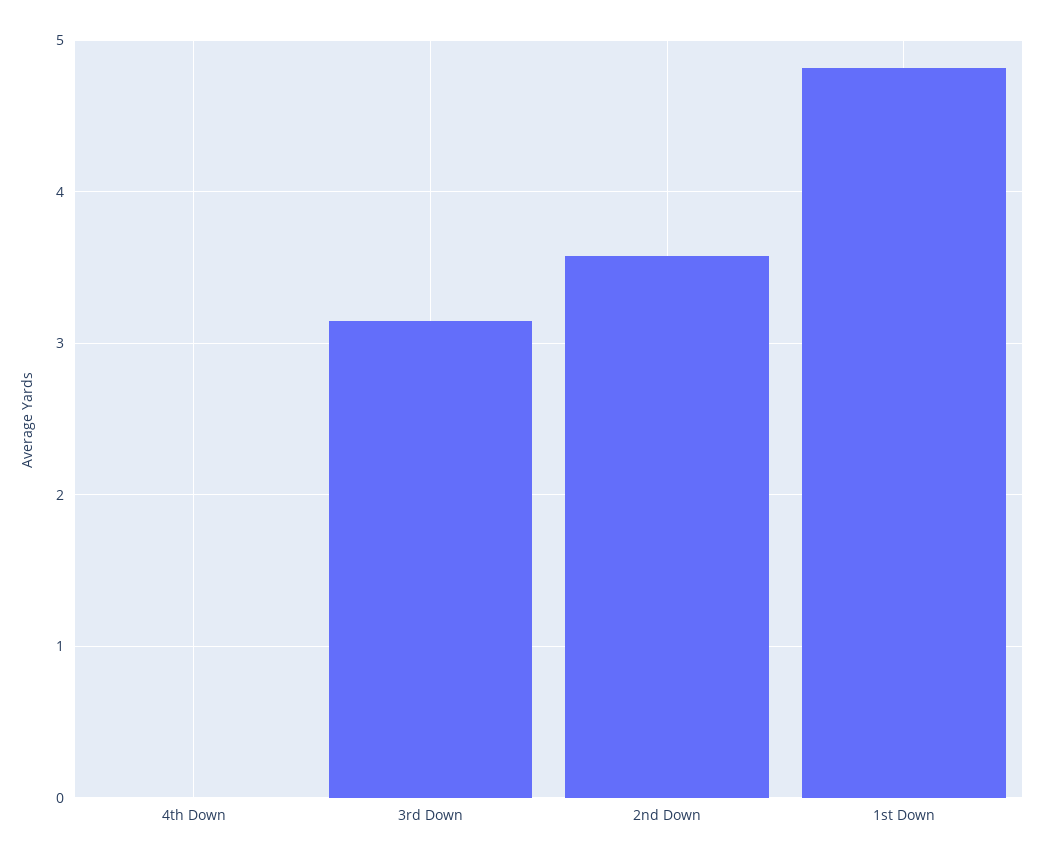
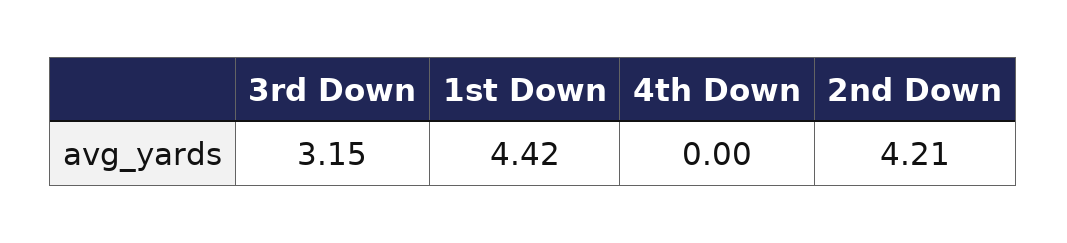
  {
    "4th Down": 0,
    "3rd Down": 3.15,
-   "2nd Down": 3.6,
+   "2nd Down": 4.21,
-   "1st Down": 4.8
+   "1st Down": 4.42
  }

